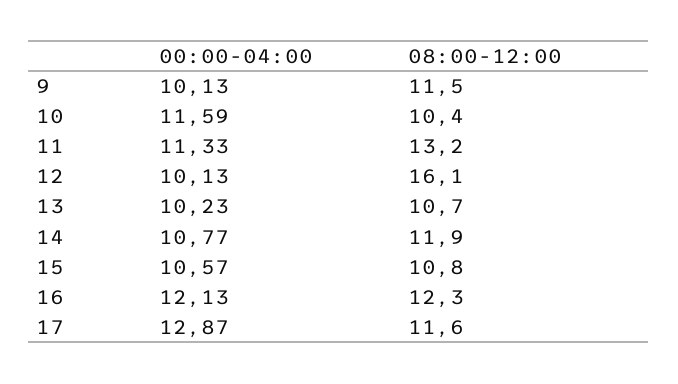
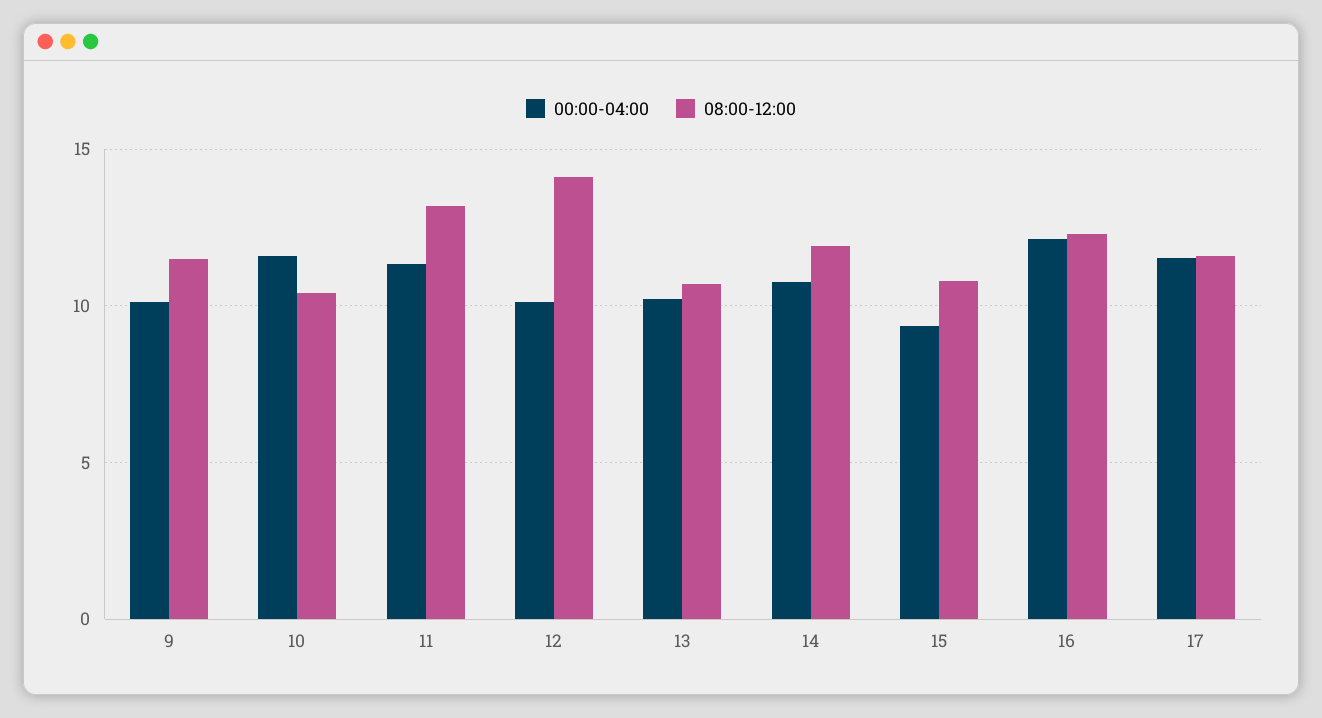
  {
    "00:00-04:00": {
      "9": 10.13,
      "10": 11.59,
      "11": 11.33,
      "12": 10.13,
      "13": 10.23,
      "14": 10.77,
-     "15": 10.57,
+     "15": 9.5,
      "16": 12.13,
-     "17": 12.87
+     "17": 11.5
    },
    "08:00-12:00": {
      "9": 11.5,
      "10": 10.4,
      "11": 13.2,
-     "12": 16.1,
+     "12": 14,
      "13": 10.7,
      "14": 11.9,
      "15": 10.8,
      "16": 12.3,
      "17": 11.6
    }
  }

